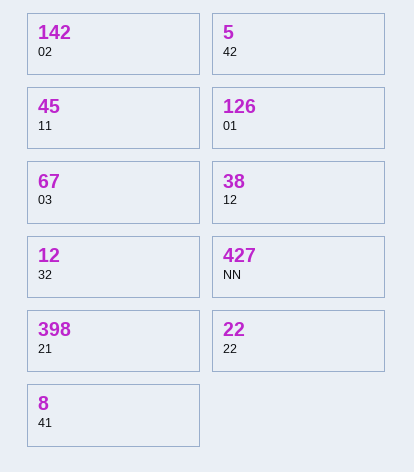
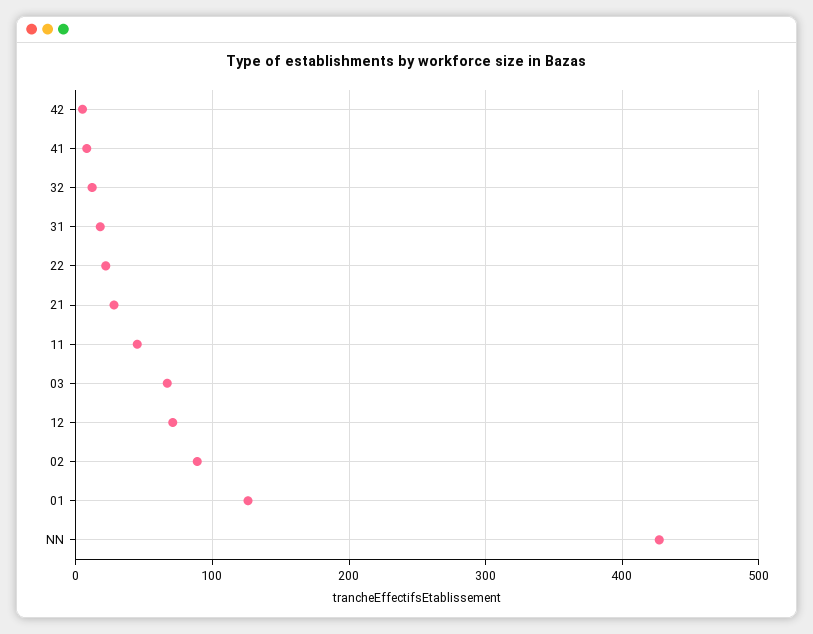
  {
-   "02": 142,
+   "02": 90,
    "42": 5,
    "11": 45,
    "01": 126,
    "03": 67,
-   "12": 38,
+   "12": 70,
    "32": 12,
    "NN": 427,
-   "21": 398,
+   "21": 30,
    "22": 22,
-   "41": 8
+   "41": 8,
+   "31": 20
  }

